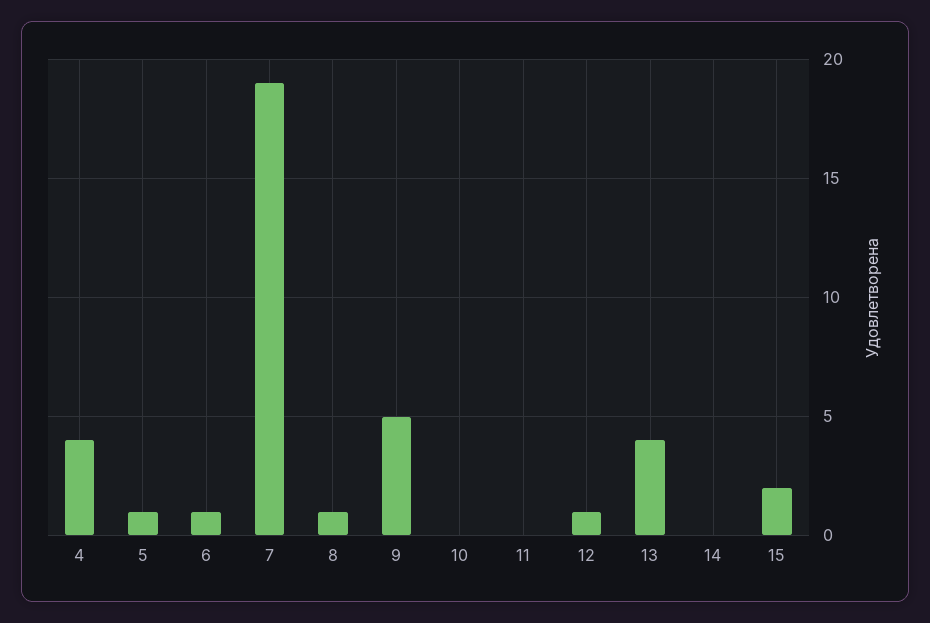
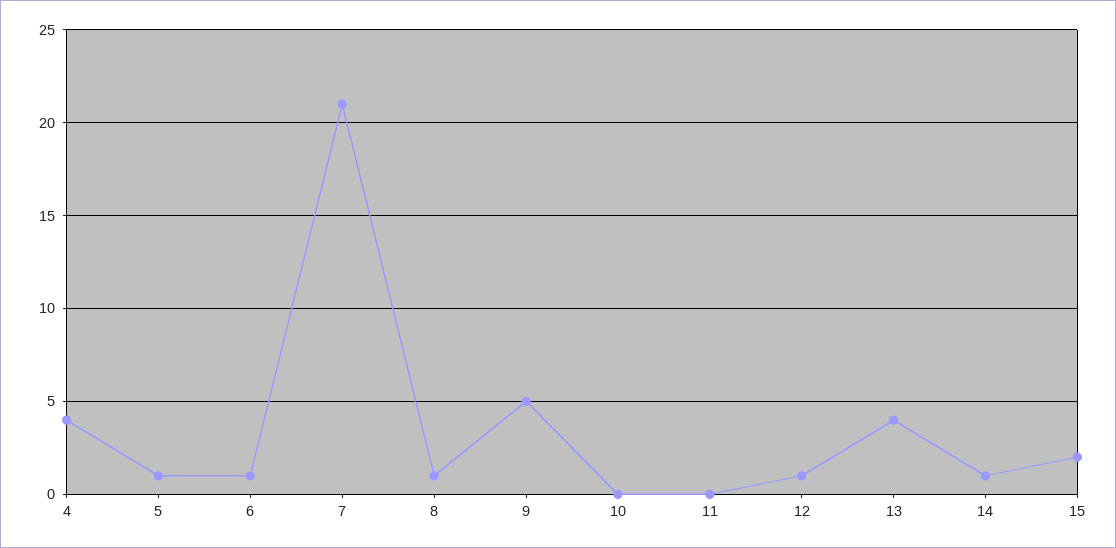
  {
    "4": 4,
    "5": 1,
    "6": 1,
-   "7": 19,
+   "7": 21,
    "8": 1,
    "9": 5,
    "10": 0,
    "11": 0,
    "12": 1,
    "13": 4,
-   "14": 0,
+   "14": 1,
    "15": 2
  }

